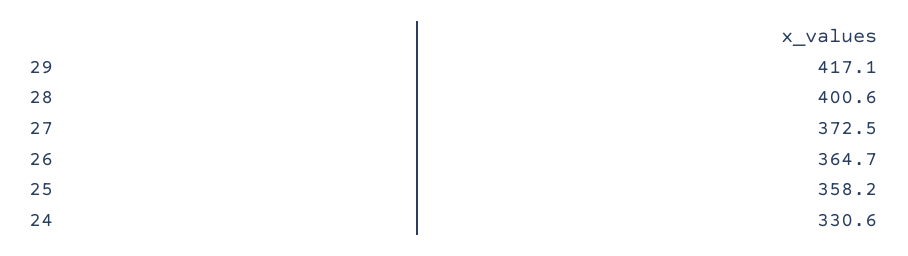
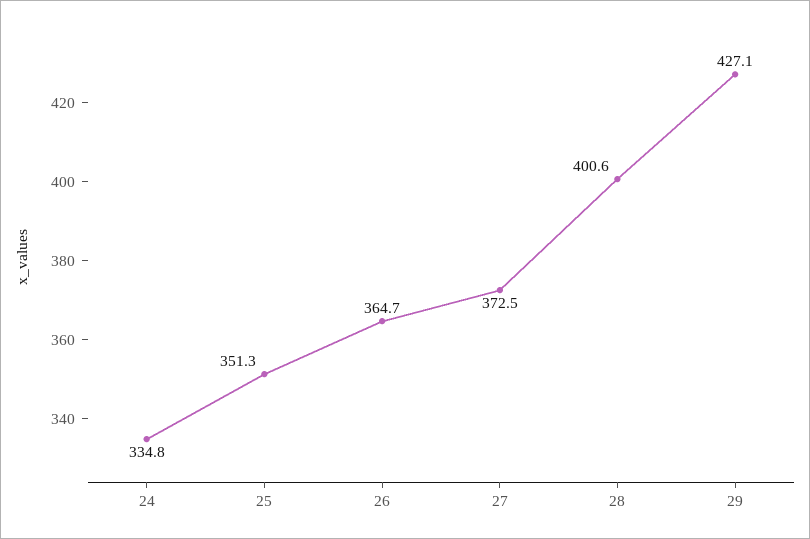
  {
-   "29": 417.1,
+   "29": 427.1,
    "28": 400.6,
    "27": 372.5,
    "26": 364.7,
-   "25": 358.2,
+   "25": 351.3,
-   "24": 330.6
+   "24": 334.8
  }

